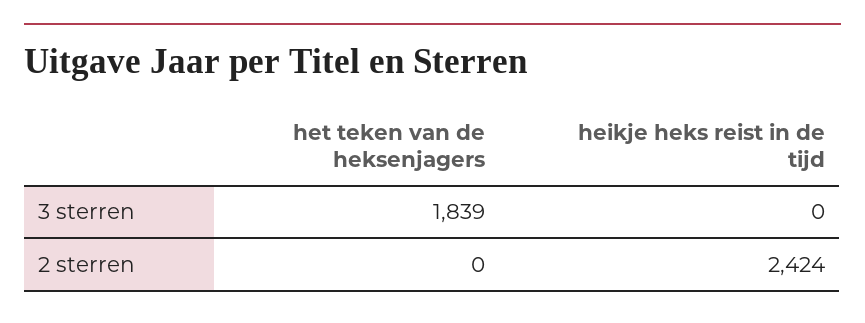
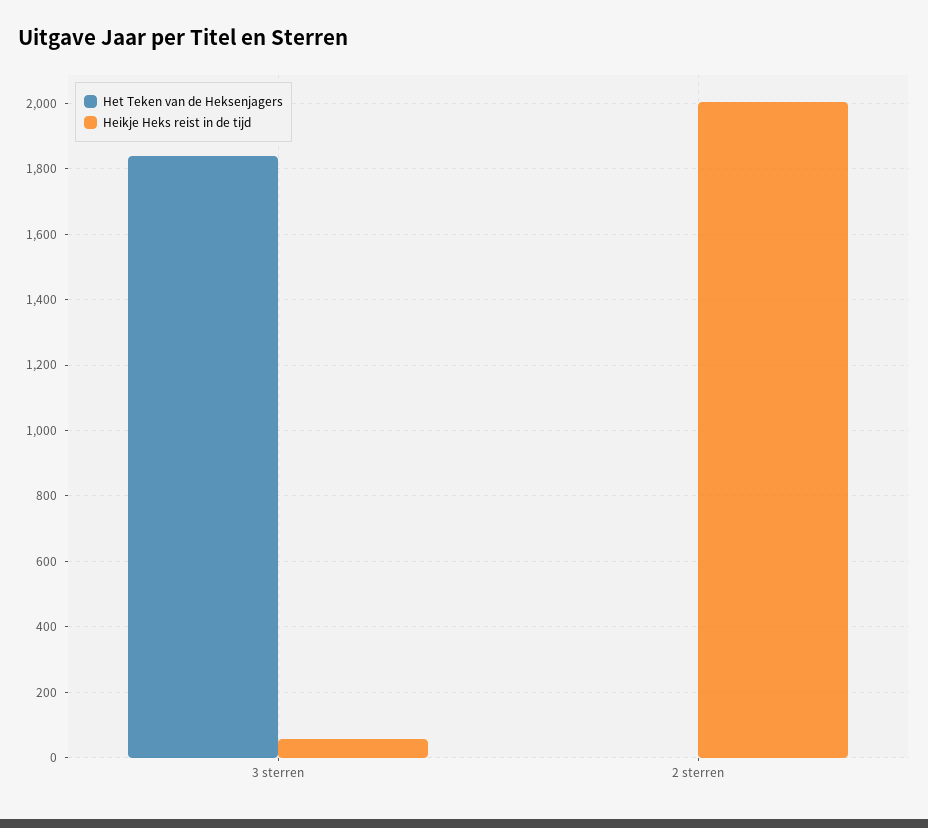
  {
    "het teken van de heksenjagers": {
      "3 sterren": 1839,
      "2 sterren": 0
    },
    "heikje heks reist in de tijd": {
-     "3 sterren": 0,
+     "3 sterren": 60,
-     "2 sterren": 2424
+     "2 sterren": 2000
    }
  }

